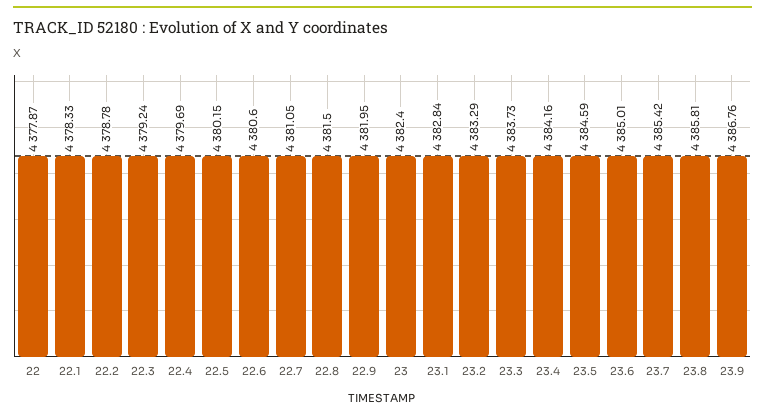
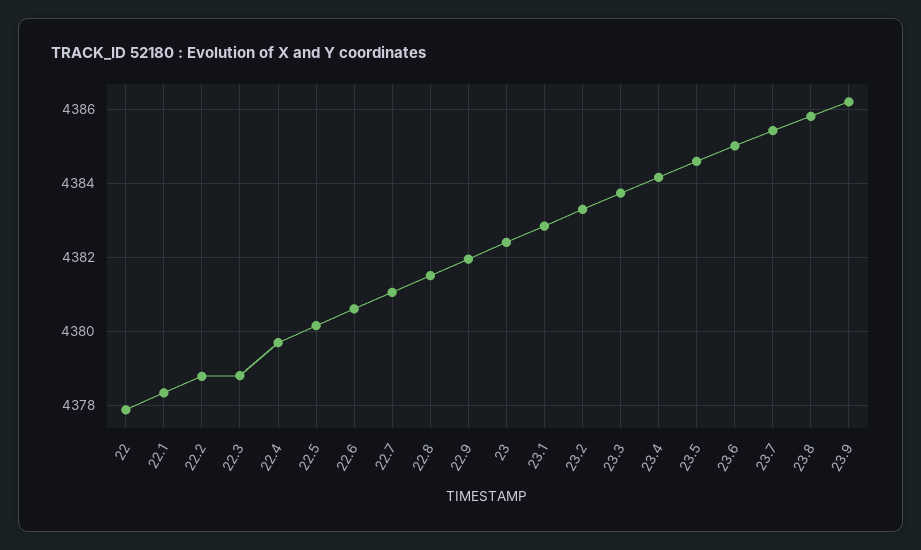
  {
    "22": 4377.87,
    "22.1": 4378.33,
    "22.2": 4378.78,
-   "22.3": 4379.24,
+   "22.3": 4378.8,
    "22.4": 4379.69,
    "22.5": 4380.15,
    "22.6": 4380.6,
    "22.7": 4381.05,
    "22.8": 4381.5,
    "22.9": 4381.95,
    "23": 4382.4,
    "23.1": 4382.84,
    "23.2": 4383.29,
    "23.3": 4383.73,
    "23.4": 4384.16,
    "23.5": 4384.59,
    "23.6": 4385.01,
    "23.7": 4385.42,
    "23.8": 4385.81,
-   "23.9": 4386.76
+   "23.9": 4386.2
  }

